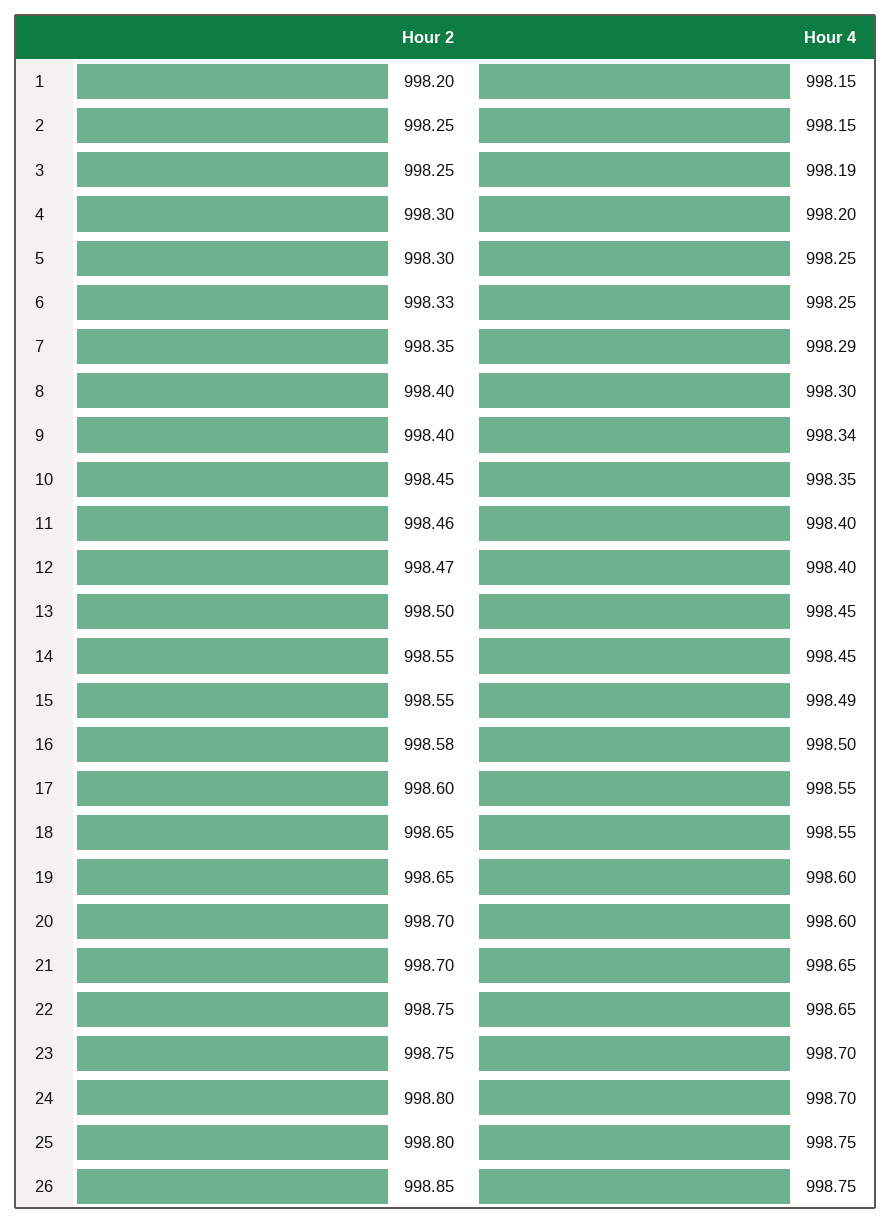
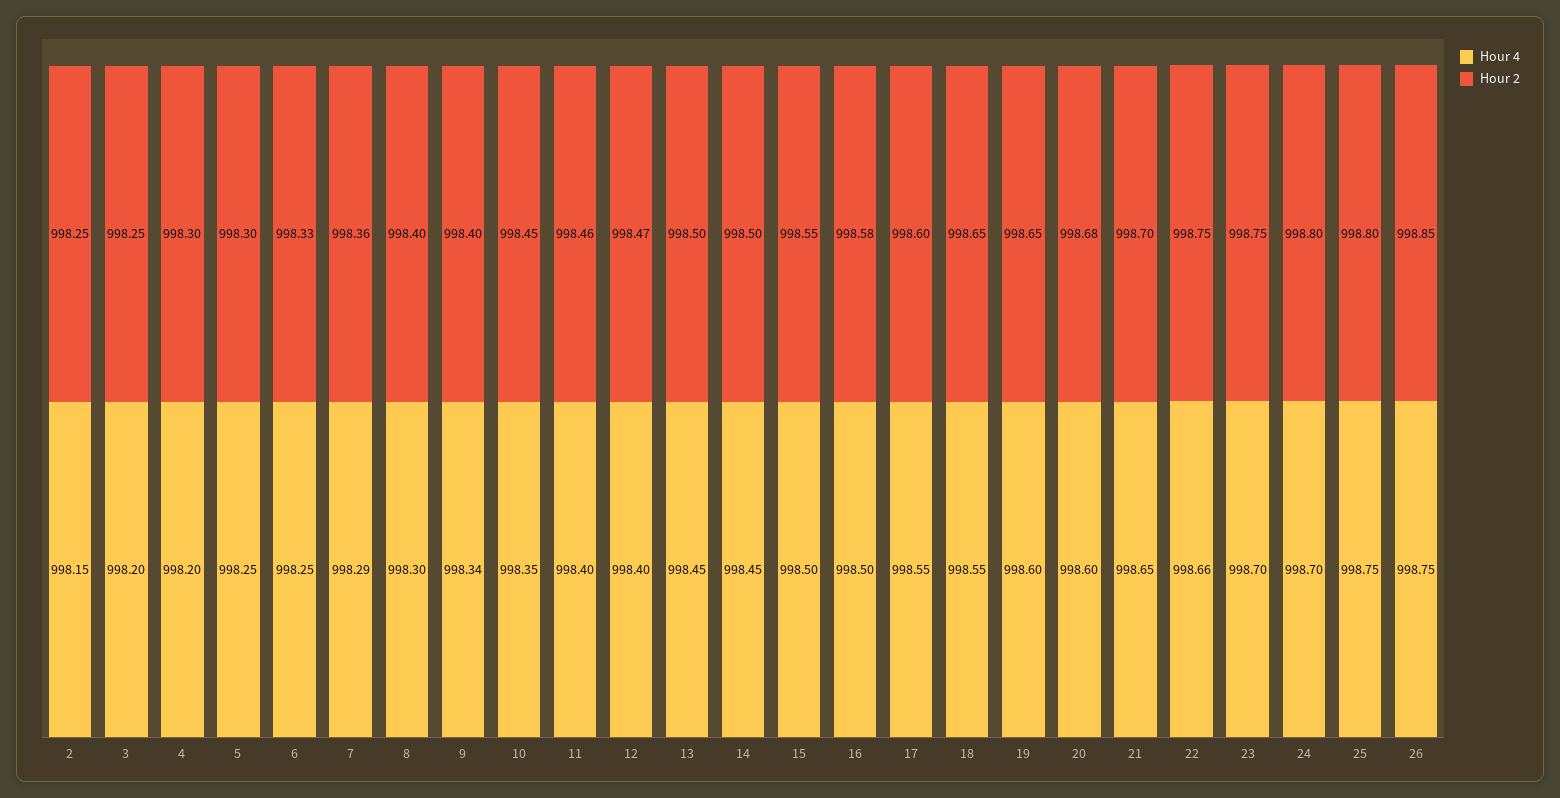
  {
    "Hour 2": {
-     "1": 998.2,
      "2": 998.25,
      "3": 998.25,
      "4": 998.3,
      "5": 998.3,
      "6": 998.33,
-     "7": 998.35,
+     "7": 998.36,
      "8": 998.4,
      "9": 998.4,
      "10": 998.45,
      "11": 998.46,
      "12": 998.47,
      "13": 998.5,
-     "14": 998.55,
+     "14": 998.5,
      "15": 998.55,
      "16": 998.58,
      "17": 998.6,
      "18": 998.65,
      "19": 998.65,
-     "20": 998.7,
+     "20": 998.68,
      "21": 998.7,
      "22": 998.75,
      "23": 998.75,
      "24": 998.8,
      "25": 998.8,
      "26": 998.85
    },
    "Hour 4": {
-     "1": 998.15,
      "2": 998.15,
-     "3": 998.19,
+     "3": 998.2,
      "4": 998.2,
      "5": 998.25,
      "6": 998.25,
      "7": 998.29,
      "8": 998.3,
      "9": 998.34,
      "10": 998.35,
      "11": 998.4,
      "12": 998.4,
      "13": 998.45,
      "14": 998.45,
-     "15": 998.49,
+     "15": 998.5,
      "16": 998.5,
      "17": 998.55,
      "18": 998.55,
      "19": 998.6,
      "20": 998.6,
      "21": 998.65,
-     "22": 998.65,
+     "22": 998.66,
      "23": 998.7,
      "24": 998.7,
      "25": 998.75,
      "26": 998.75
    }
  }

